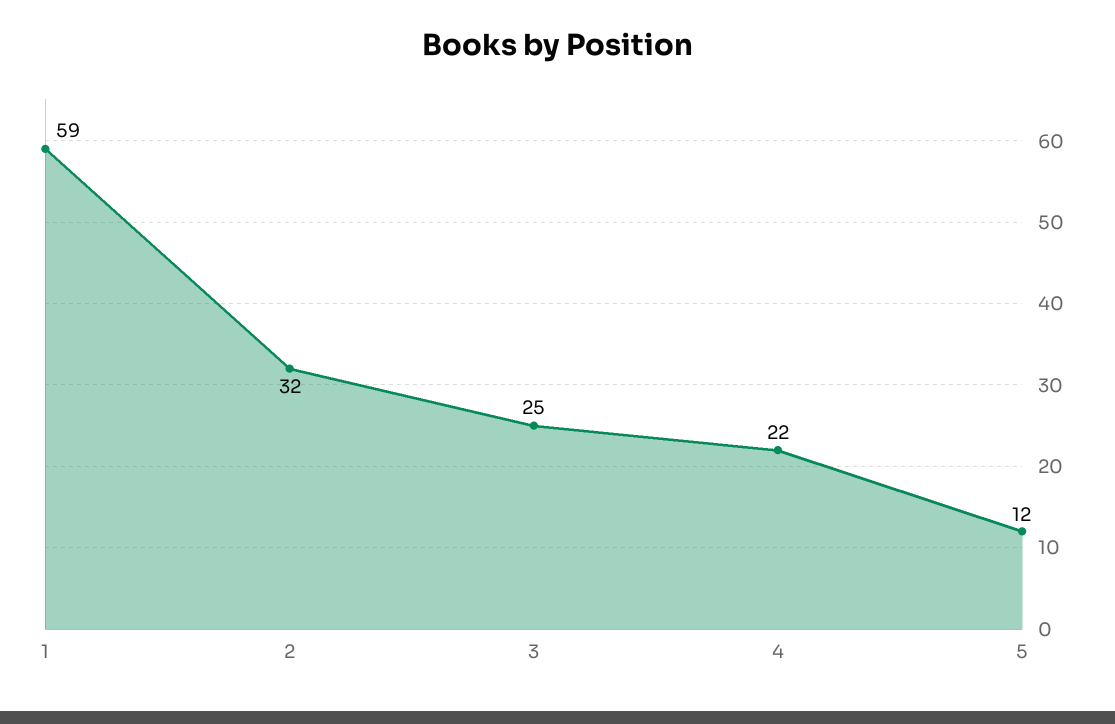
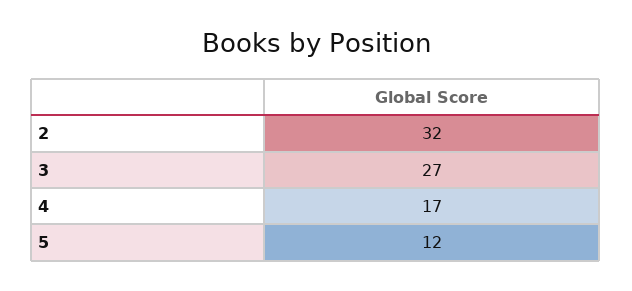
  {
-   "1": 59,
    "2": 32,
-   "3": 25,
+   "3": 27,
-   "4": 22,
+   "4": 17,
    "5": 12
  }

